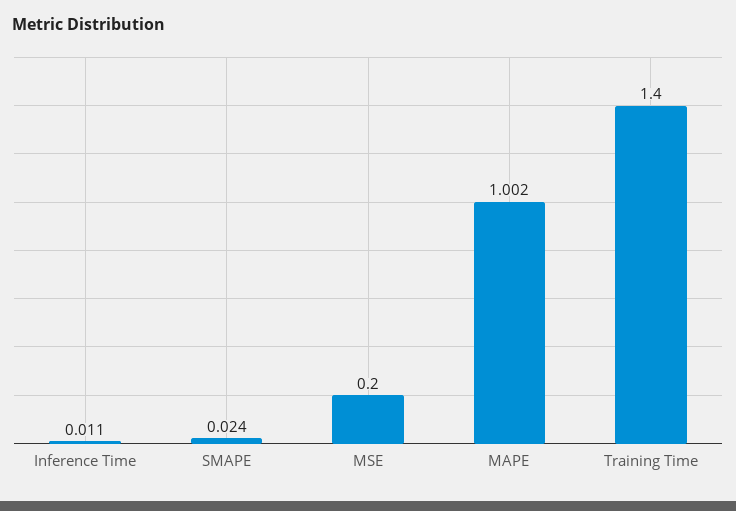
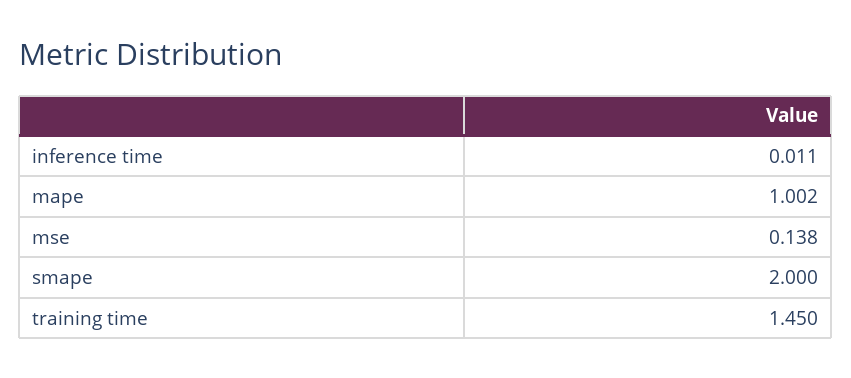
  {
    "Inference Time": 0.011,
-   "SMAPE": 0.024,
+   "SMAPE": 2,
-   "MSE": 0.2,
+   "MSE": 0.138,
    "MAPE": 1.002,
-   "Training Time": 1.4
+   "Training Time": 1.45
  }

